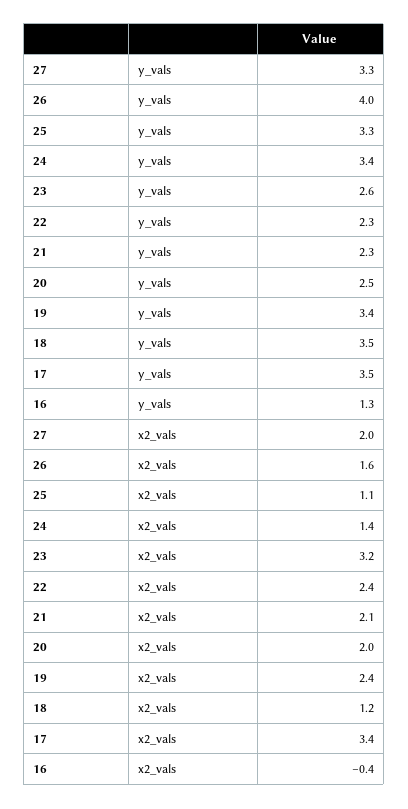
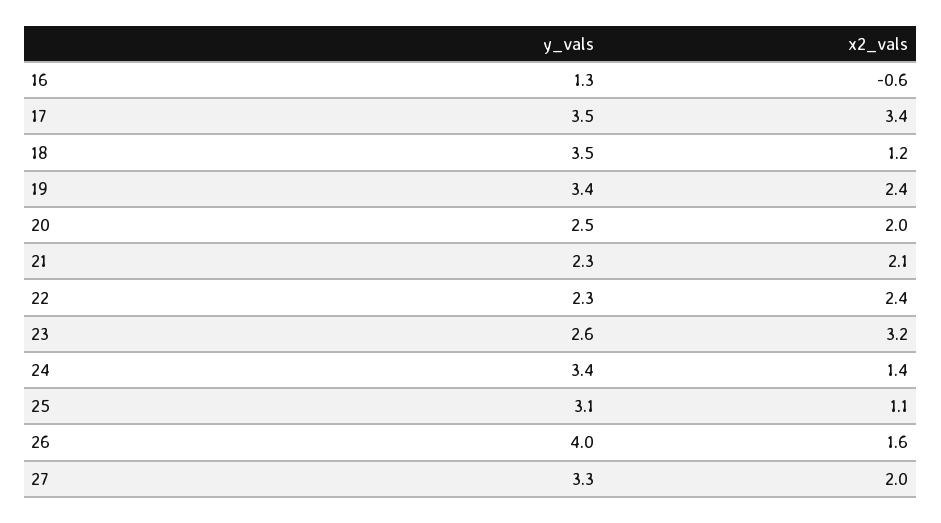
  {
    "27": {
      "y_vals": 3.3,
      "x2_vals": 2
    },
    "26": {
      "y_vals": 4,
      "x2_vals": 1.6
    },
    "25": {
-     "y_vals": 3.3,
+     "y_vals": 3.1,
      "x2_vals": 1.1
    },
    "24": {
      "y_vals": 3.4,
      "x2_vals": 1.4
    },
    "23": {
      "y_vals": 2.6,
      "x2_vals": 3.2
    },
    "22": {
      "y_vals": 2.3,
      "x2_vals": 2.4
    },
    "21": {
      "y_vals": 2.3,
      "x2_vals": 2.1
    },
    "20": {
      "y_vals": 2.5,
      "x2_vals": 2
    },
    "19": {
      "y_vals": 3.4,
      "x2_vals": 2.4
    },
    "18": {
      "y_vals": 3.5,
      "x2_vals": 1.2
    },
    "17": {
      "y_vals": 3.5,
      "x2_vals": 3.4
    },
    "16": {
      "y_vals": 1.3,
-     "x2_vals": -0.4
+     "x2_vals": -0.6
    }
  }

